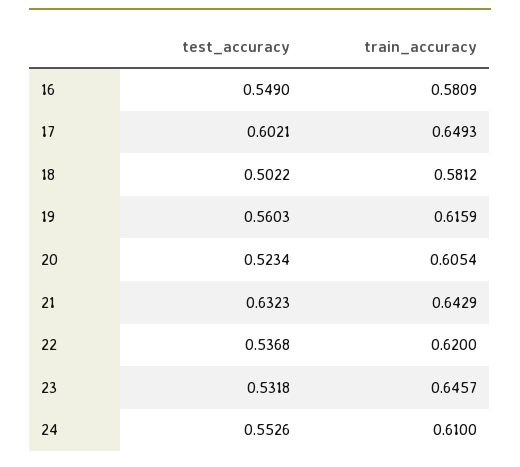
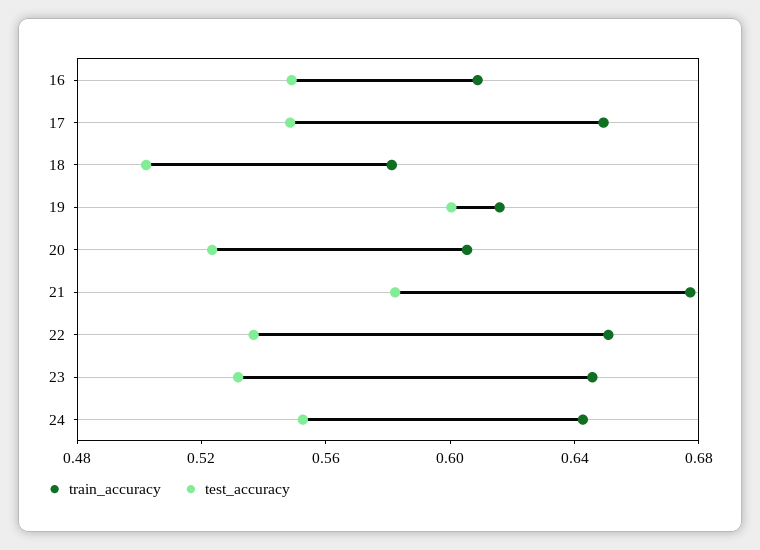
  {
    "test_accuracy": {
      "16": 0.549,
-     "17": 0.6021,
+     "17": 0.55,
      "18": 0.5022,
-     "19": 0.5603,
+     "19": 0.6,
      "20": 0.5234,
-     "21": 0.6323,
+     "21": 0.58,
      "22": 0.5368,
      "23": 0.5318,
      "24": 0.5526
    },
    "train_accuracy": {
-     "16": 0.5809,
+     "16": 0.61,
      "17": 0.6493,
      "18": 0.5812,
      "19": 0.6159,
      "20": 0.6054,
-     "21": 0.6429,
+     "21": 0.68,
-     "22": 0.62,
+     "22": 0.65,
      "23": 0.6457,
-     "24": 0.61
+     "24": 0.64
    }
  }

